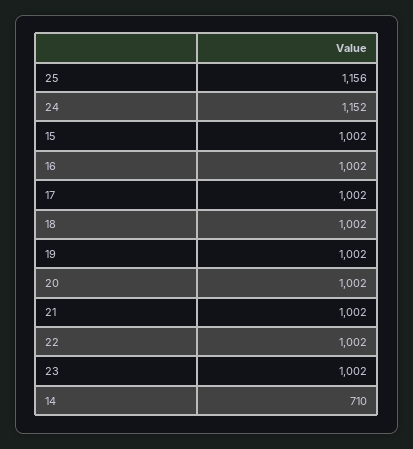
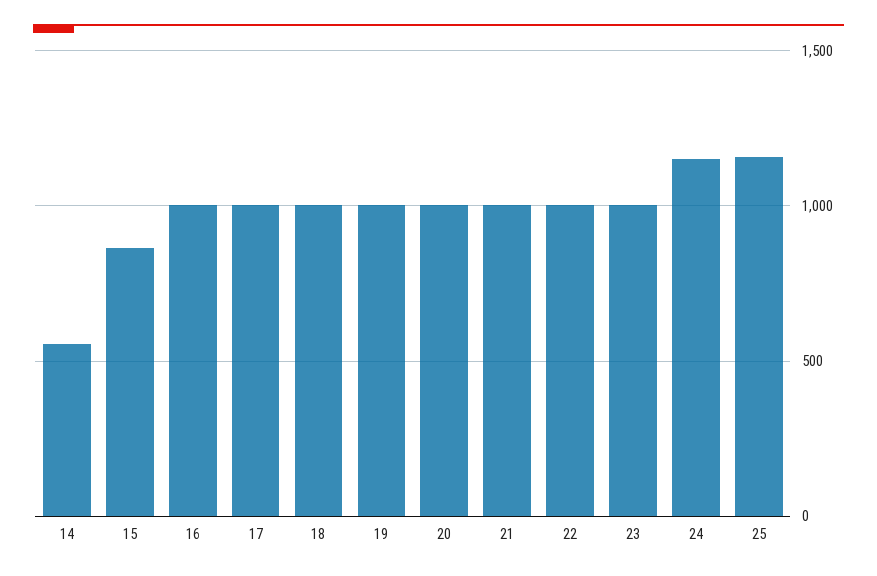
  {
    "25": 1156,
    "24": 1152,
-   "15": 1002,
+   "15": 850,
    "16": 1002,
    "17": 1002,
    "18": 1002,
    "19": 1002,
    "20": 1002,
    "21": 1002,
    "22": 1002,
    "23": 1002,
-   "14": 710
+   "14": 550
  }

